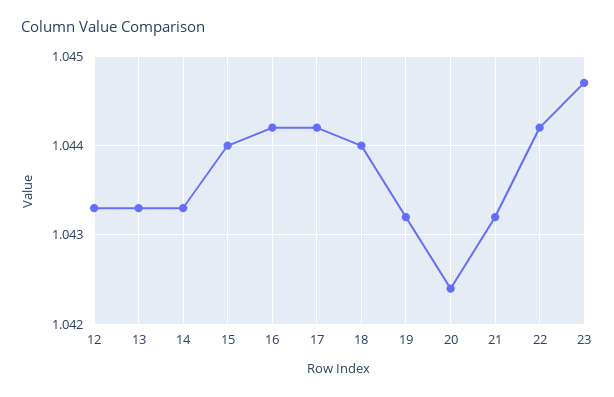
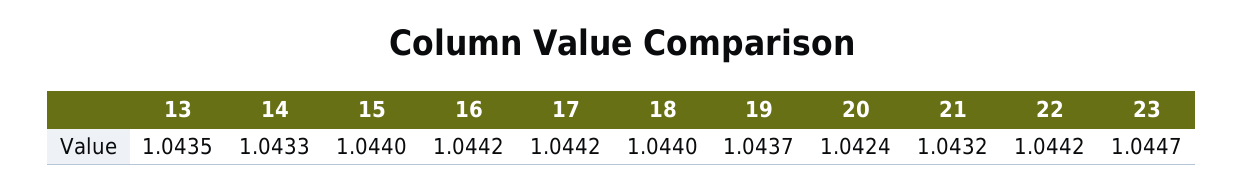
  {
-   "12": 1.0433,
-   "13": 1.0433,
+   "13": 1.0435,
    "14": 1.0433,
    "15": 1.044,
    "16": 1.0442,
    "17": 1.0442,
    "18": 1.044,
-   "19": 1.0432,
+   "19": 1.0437,
    "20": 1.0424,
    "21": 1.0432,
    "22": 1.0442,
    "23": 1.0447
  }

